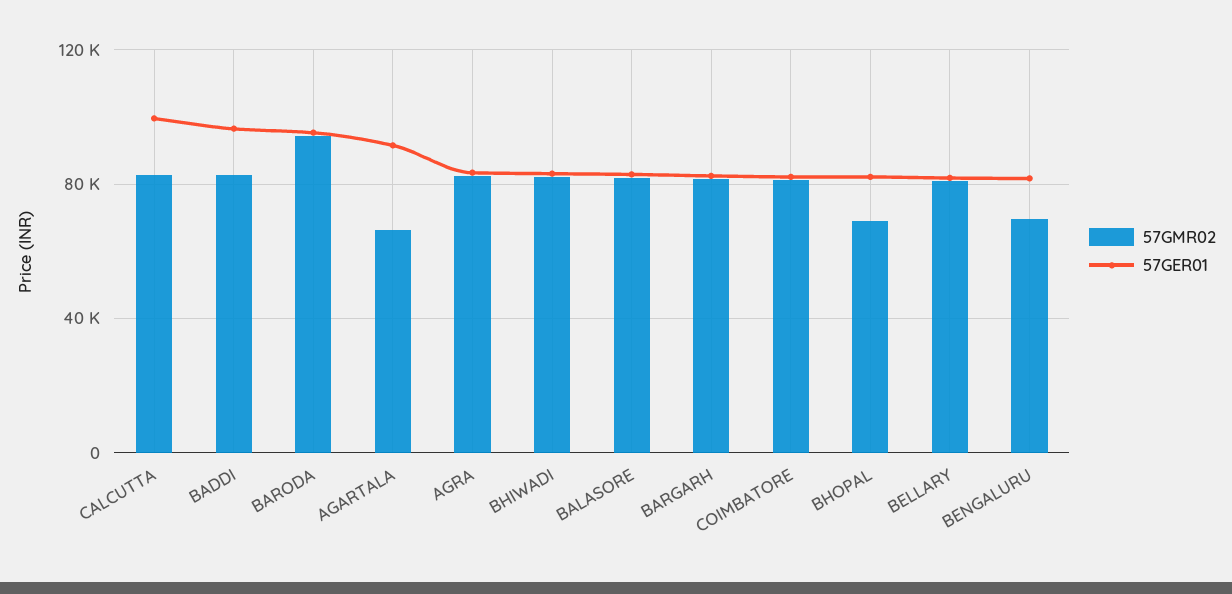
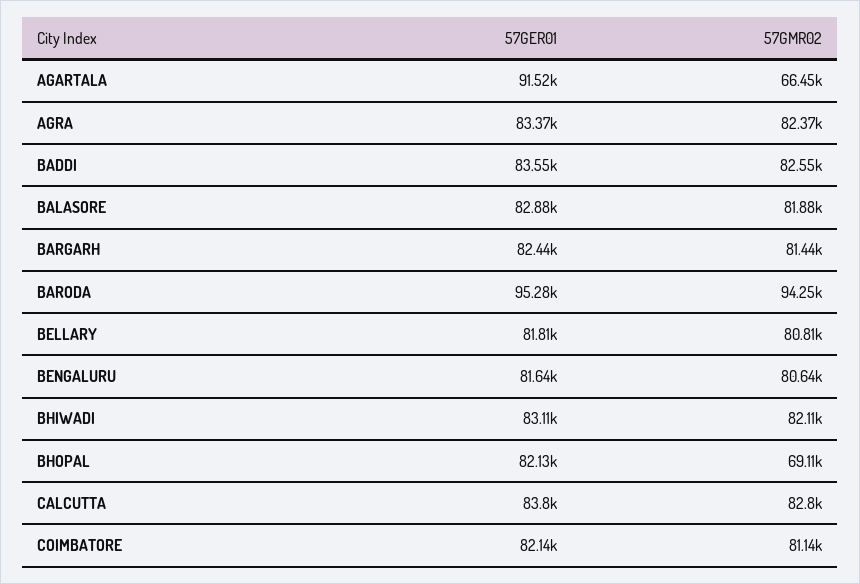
  {
    "57GMR02": {
      "CALCUTTA": 82800,
      "BADDI": 82550,
      "BARODA": 94250,
      "AGARTALA": 66450,
      "AGRA": 82370,
      "BHIWADI": 82110,
      "BALASORE": 81880,
      "BARGARH": 81440,
      "COIMBATORE": 81140,
      "BHOPAL": 69110,
      "BELLARY": 80810,
-     "BENGALURU": 70000
+     "BENGALURU": 80640
    },
    "57GER01": {
-     "CALCUTTA": 100000,
+     "CALCUTTA": 83800,
-     "BADDI": 95000,
+     "BADDI": 83550,
      "BARODA": 95280,
      "AGARTALA": 91520,
      "AGRA": 83370,
      "BHIWADI": 83110,
      "BALASORE": 82880,
      "BARGARH": 82440,
      "COIMBATORE": 82140,
      "BHOPAL": 82130,
      "BELLARY": 81810,
      "BENGALURU": 81640
    }
  }

